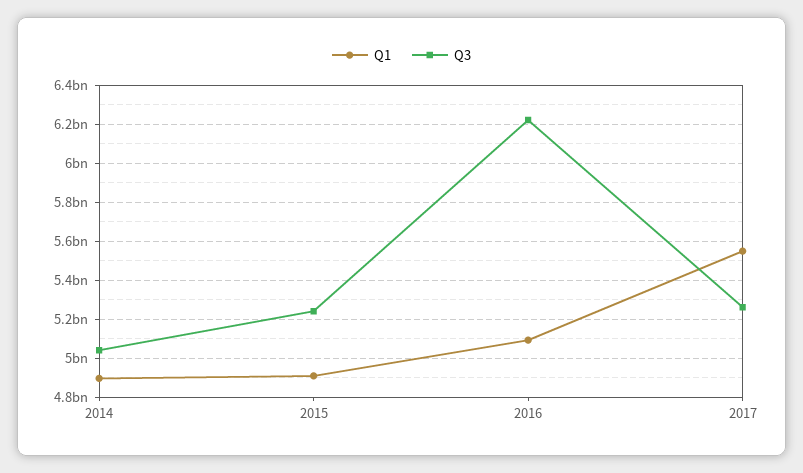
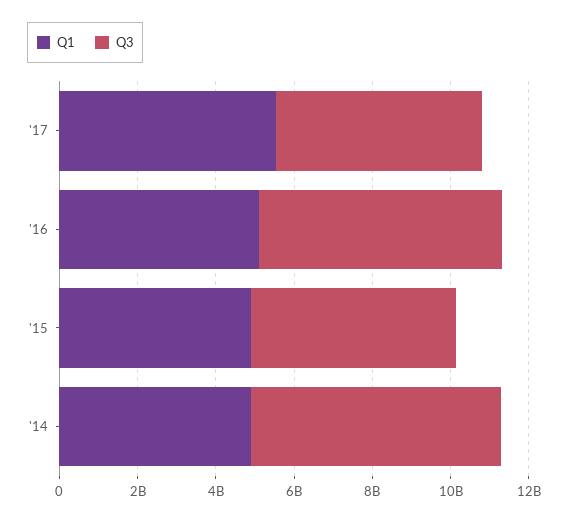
  {
    "Q1": {
      "2014": 4900000000,
      "2015": 4900000000,
      "2016": 5100000000,
      "2017": 5550000000
    },
    "Q3": {
-     "2014": 5050000000,
+     "2014": 6500000000,
      "2015": 5250000000,
      "2016": 6200000000,
      "2017": 5250000000
    }
  }

